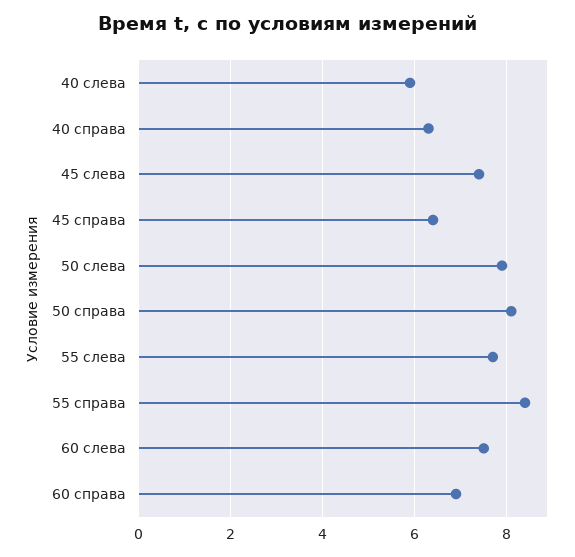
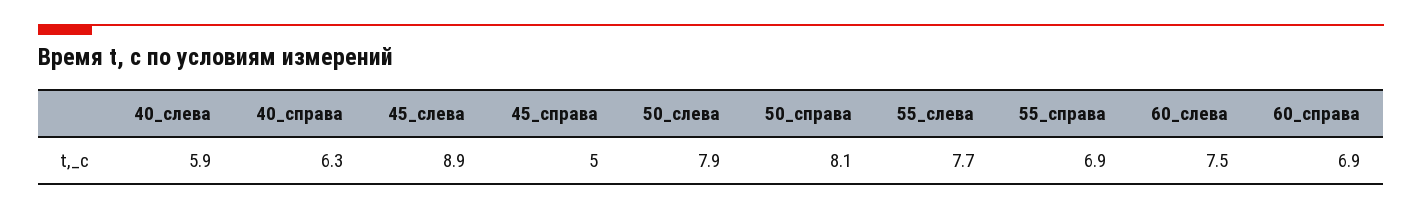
  {
    "40 слева": 5.9,
    "40 справа": 6.3,
-   "45 слева": 7.5,
+   "45 слева": 8.9,
-   "45 справа": 6.5,
+   "45 справа": 5,
    "50 слева": 7.9,
    "50 справа": 8.1,
    "55 слева": 7.7,
-   "55 справа": 8.5,
+   "55 справа": 6.9,
    "60 слева": 7.5,
    "60 справа": 6.9
  }

